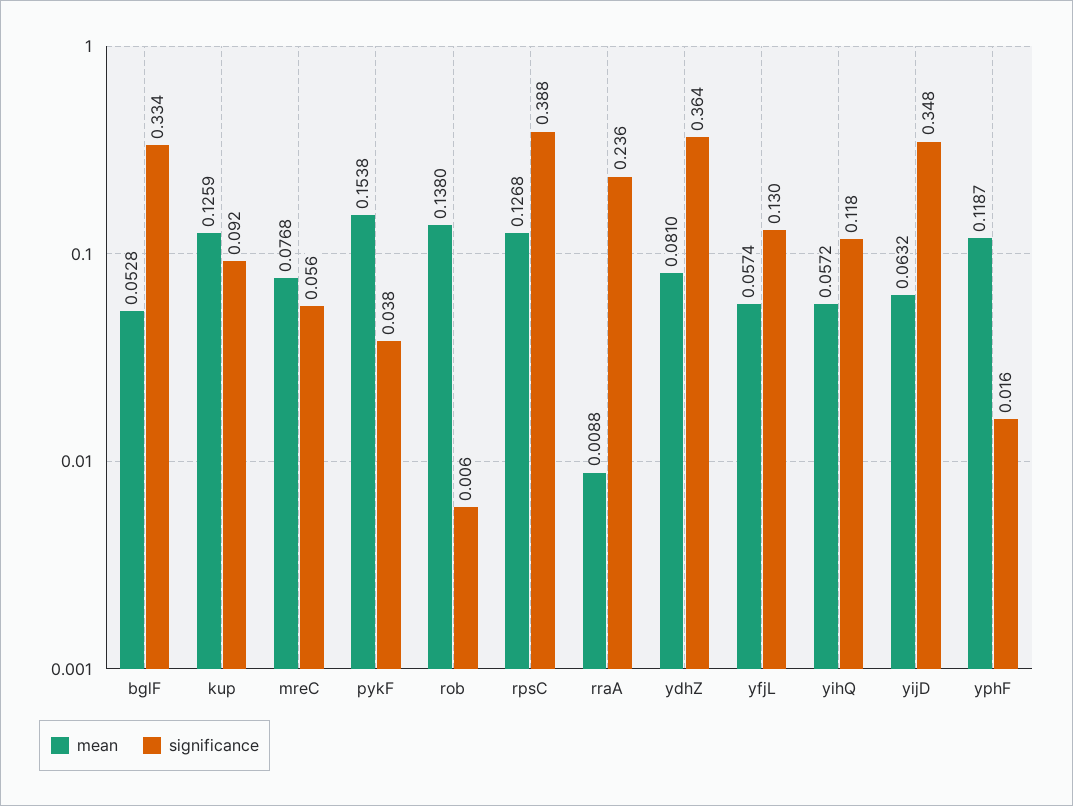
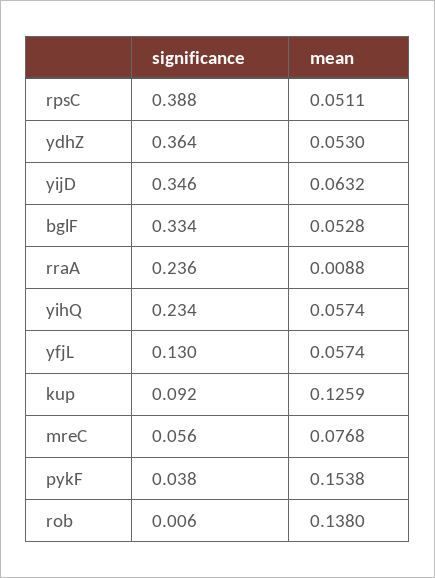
  {
    "mean": {
      "bglF": 0.0528,
      "kup": 0.1259,
      "mreC": 0.0768,
      "pykF": 0.1538,
      "rob": 0.138,
-     "rpsC": 0.1268,
+     "rpsC": 0.0511,
      "rraA": 0.0088,
-     "ydhZ": 0.081,
+     "ydhZ": 0.053,
      "yfjL": 0.0574,
-     "yihQ": 0.0572,
+     "yihQ": 0.0574,
-     "yijD": 0.0632,
+     "yijD": 0.0632
-     "yphF": 0.1187
    },
    "significance": {
      "bglF": 0.334,
      "kup": 0.092,
      "mreC": 0.056,
      "pykF": 0.038,
      "rob": 0.006,
      "rpsC": 0.388,
      "rraA": 0.236,
      "ydhZ": 0.364,
      "yfjL": 0.13,
-     "yihQ": 0.118,
+     "yihQ": 0.234,
-     "yijD": 0.348,
+     "yijD": 0.346
-     "yphF": 0.016
    }
  }

